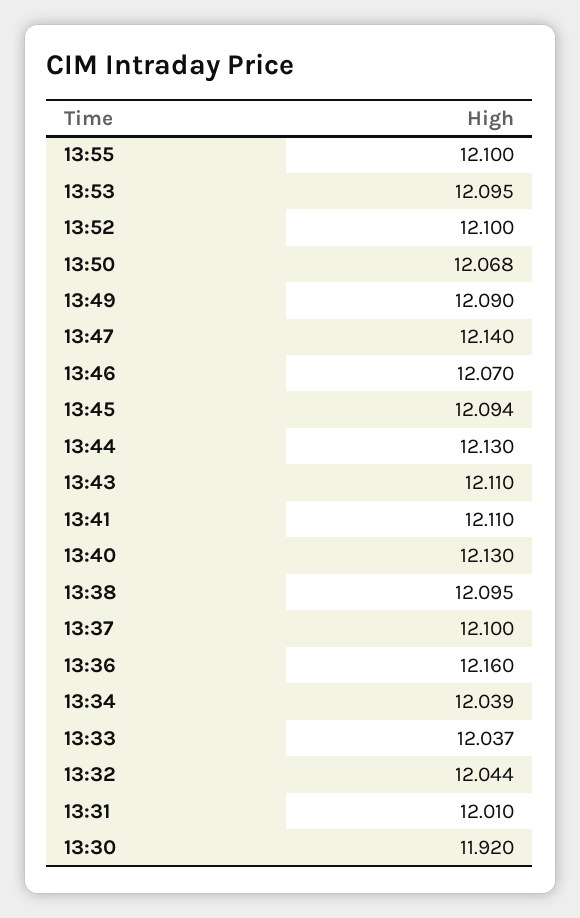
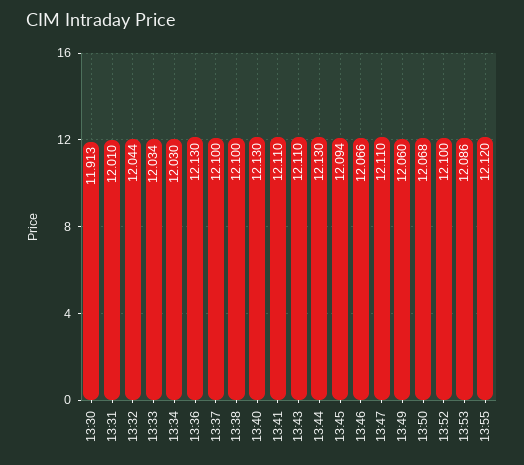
  {
-   "13:55": 12.1,
+   "13:55": 12.12,
-   "13:53": 12.095,
+   "13:53": 12.086,
    "13:52": 12.1,
    "13:50": 12.068,
-   "13:49": 12.09,
+   "13:49": 12.06,
-   "13:47": 12.14,
+   "13:47": 12.11,
-   "13:46": 12.07,
+   "13:46": 12.066,
    "13:45": 12.094,
    "13:44": 12.13,
    "13:43": 12.11,
    "13:41": 12.11,
    "13:40": 12.13,
-   "13:38": 12.095,
+   "13:38": 12.1,
    "13:37": 12.1,
-   "13:36": 12.16,
+   "13:36": 12.13,
-   "13:34": 12.039,
+   "13:34": 12.03,
-   "13:33": 12.037,
+   "13:33": 12.034,
    "13:32": 12.044,
    "13:31": 12.01,
-   "13:30": 11.92
+   "13:30": 11.913
  }

